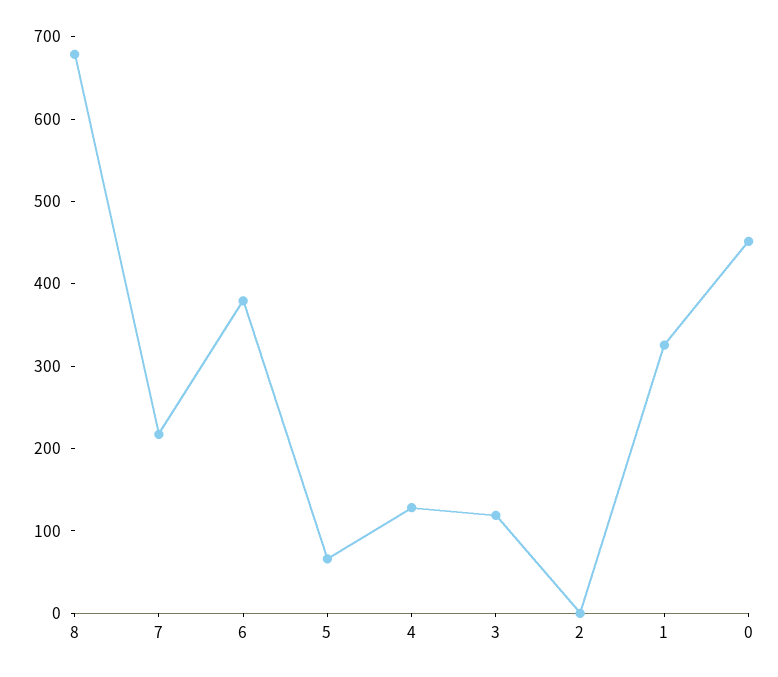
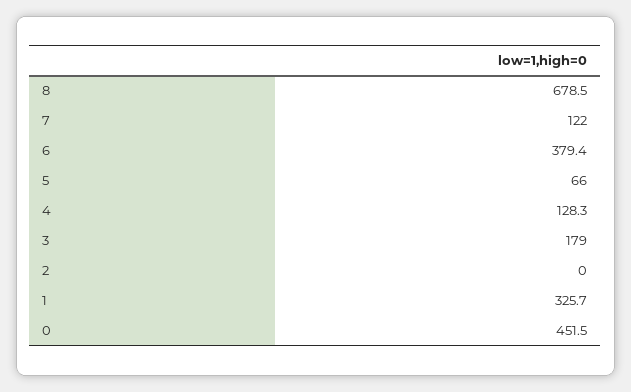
  {
    "8": 678.5,
-   "7": 220,
+   "7": 122,
    "6": 379.4,
    "5": 66,
    "4": 128.3,
-   "3": 120,
+   "3": 179,
    "2": 0,
    "1": 325.7,
    "0": 451.5
  }

